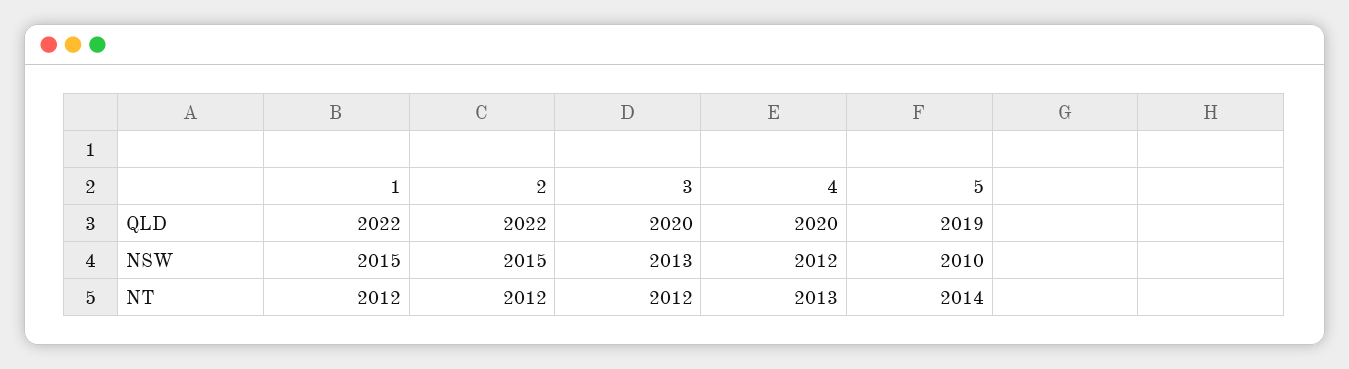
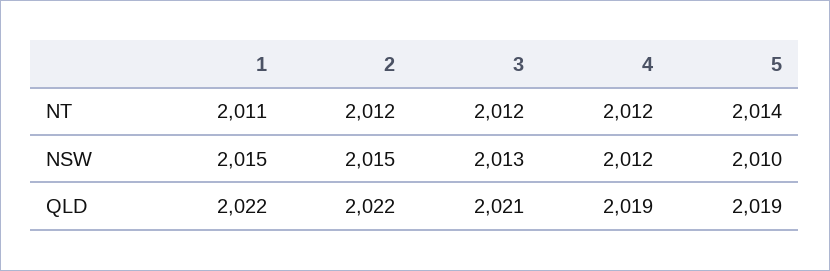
  {
    "1": {
      "QLD": 2022,
      "NSW": 2015,
-     "NT": 2012
+     "NT": 2011
    },
    "2": {
      "QLD": 2022,
      "NSW": 2015,
      "NT": 2012
    },
    "3": {
-     "QLD": 2020,
+     "QLD": 2021,
      "NSW": 2013,
      "NT": 2012
    },
    "4": {
-     "QLD": 2020,
+     "QLD": 2019,
      "NSW": 2012,
-     "NT": 2013
+     "NT": 2012
    },
    "5": {
      "QLD": 2019,
      "NSW": 2010,
      "NT": 2014
    }
  }

